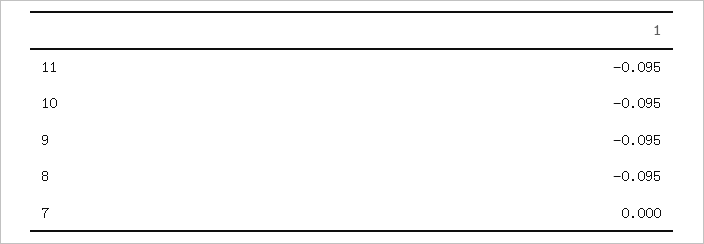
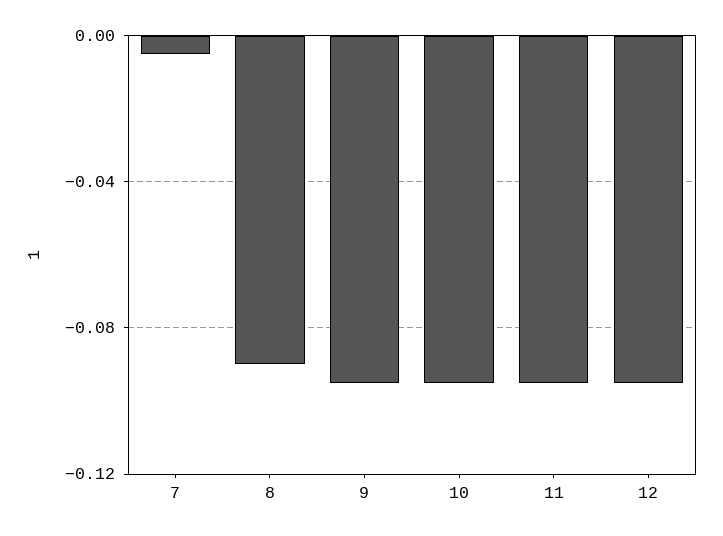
  {
    "11": -0.095,
    "10": -0.095,
    "9": -0.095,
-   "8": -0.095,
+   "8": -0.09,
-   "7": 0
+   "7": -0.005,
+   "12": -0.095
  }

